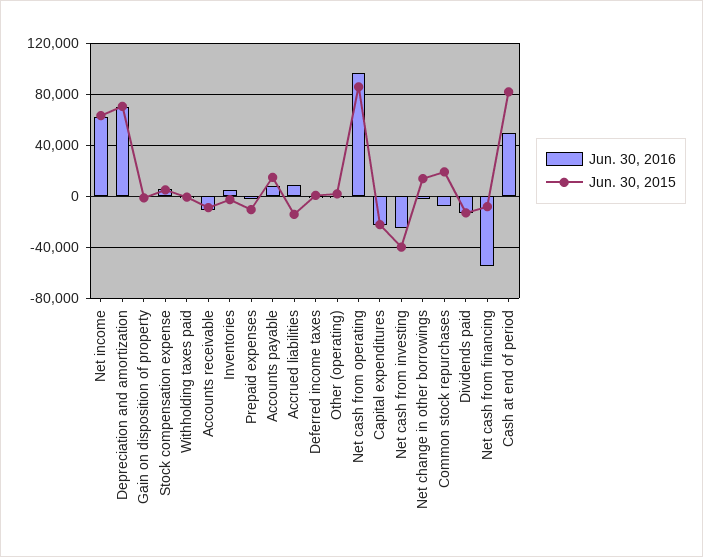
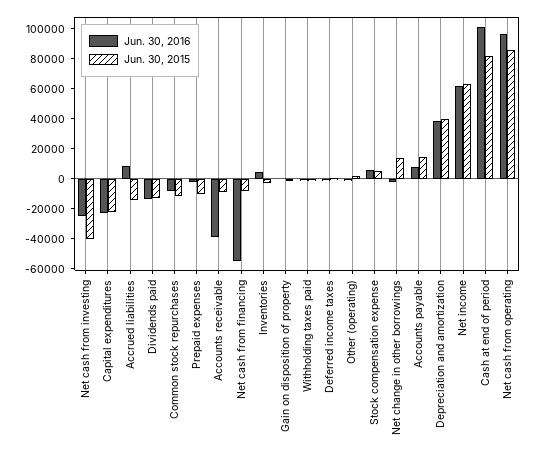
  {
    "Jun. 30, 2016": {
      "Net income": 60000,
-     "Depreciation and amortization": 70000,
+     "Depreciation and amortization": 40000,
      "Gain on disposition of property": 0,
      "Stock compensation expense": 5000,
      "Withholding taxes paid": 0,
-     "Accounts receivable": -10000,
+     "Accounts receivable": -40000,
      "Inventories": 5000,
      "Prepaid expenses": 0,
      "Accounts payable": 10000,
      "Accrued liabilities": 10000,
      "Deferred income taxes": 0,
      "Other (operating)": 0,
      "Net cash from operating": 95000,
      "Capital expenditures": -25000,
      "Net cash from investing": -25000,
      "Net change in other borrowings": 0,
      "Common stock repurchases": -10000,
      "Dividends paid": -15000,
      "Net cash from financing": -55000,
-     "Cash at end of period": 50000
+     "Cash at end of period": 100000
    },
    "Jun. 30, 2015": {
      "Net income": 65000,
-     "Depreciation and amortization": 70000,
+     "Depreciation and amortization": 40000,
      "Gain on disposition of property": 0,
      "Stock compensation expense": 5000,
      "Withholding taxes paid": 0,
      "Accounts receivable": -10000,
      "Inventories": -5000,
      "Prepaid expenses": -10000,
      "Accounts payable": 15000,
      "Accrued liabilities": -15000,
      "Deferred income taxes": 0,
      "Other (operating)": 0,
      "Net cash from operating": 85000,
      "Capital expenditures": -20000,
      "Net cash from investing": -40000,
      "Net change in other borrowings": 15000,
-     "Common stock repurchases": 20000,
+     "Common stock repurchases": -10000,
      "Dividends paid": -15000,
      "Net cash from financing": -10000,
      "Cash at end of period": 80000
    }
  }

